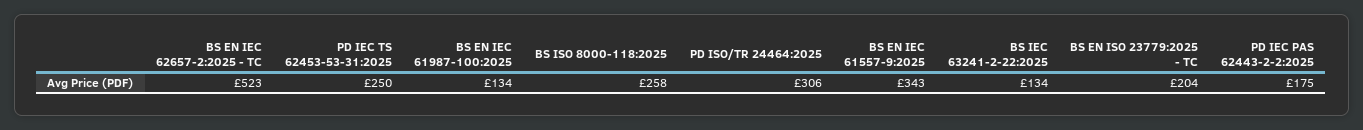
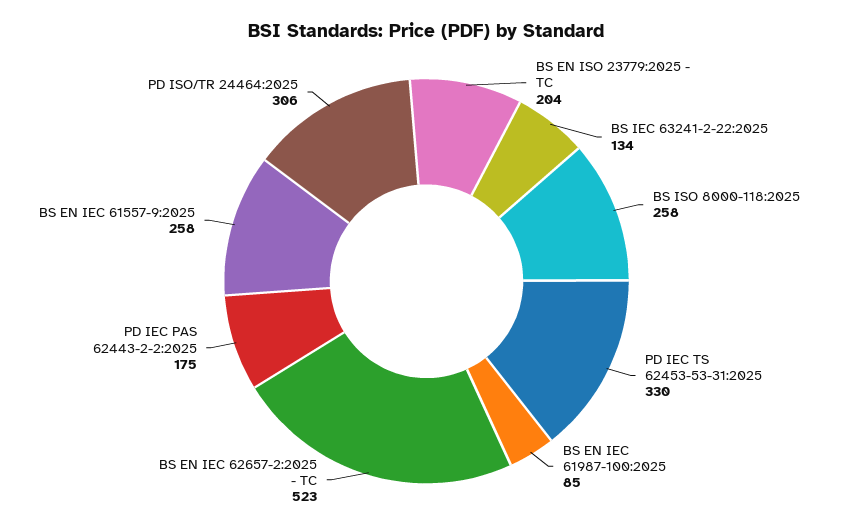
  {
    "BS EN IEC 62657-2:2025 - TC": 523,
-   "PD IEC TS 62453-53-31:2025": 250,
+   "PD IEC TS 62453-53-31:2025": 330,
-   "BS EN IEC 61987-100:2025": 134,
+   "BS EN IEC 61987-100:2025": 85,
    "BS ISO 8000-118:2025": 258,
    "PD ISO/TR 24464:2025": 306,
-   "BS EN IEC 61557-9:2025": 343,
+   "BS EN IEC 61557-9:2025": 258,
    "BS IEC 63241-2-22:2025": 134,
    "BS EN ISO 23779:2025 - TC": 204,
    "PD IEC PAS 62443-2-2:2025": 175
  }

